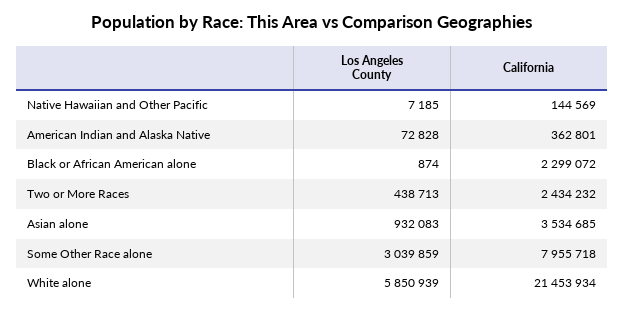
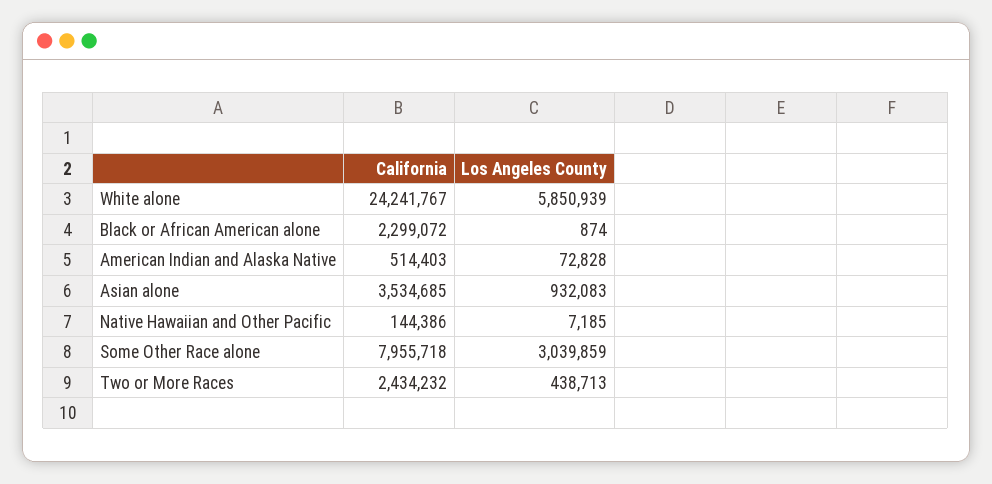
  {
    "Los Angeles County": {
      "Native Hawaiian and Other Pacific": 7185,
      "American Indian and Alaska Native": 72828,
      "Black or African American alone": 874,
      "Two or More Races": 438713,
      "Asian alone": 932083,
      "Some Other Race alone": 3039859,
      "White alone": 5850939
    },
    "California": {
-     "Native Hawaiian and Other Pacific": 144569,
+     "Native Hawaiian and Other Pacific": 144386,
-     "American Indian and Alaska Native": 362801,
+     "American Indian and Alaska Native": 514403,
      "Black or African American alone": 2299072,
      "Two or More Races": 2434232,
      "Asian alone": 3534685,
      "Some Other Race alone": 7955718,
-     "White alone": 21453934
+     "White alone": 24241767
    }
  }

